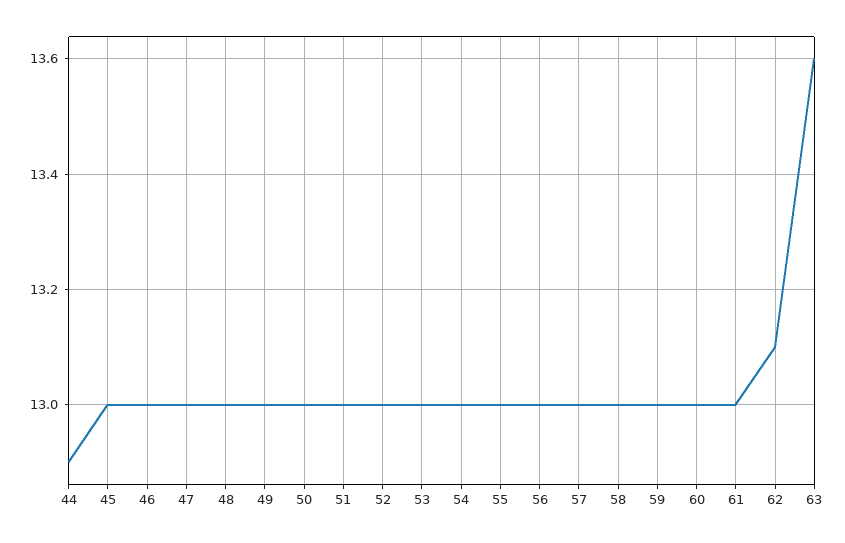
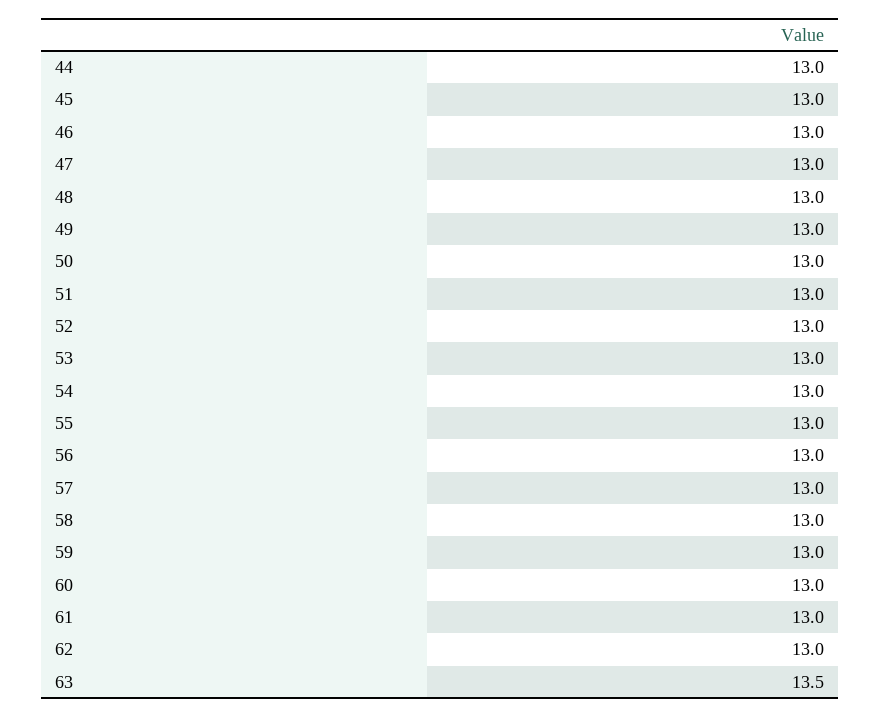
  {
-   "44": 12.9,
+   "44": 13,
    "45": 13,
    "46": 13,
    "47": 13,
    "48": 13,
    "49": 13,
    "50": 13,
    "51": 13,
    "52": 13,
    "53": 13,
    "54": 13,
    "55": 13,
    "56": 13,
    "57": 13,
    "58": 13,
    "59": 13,
    "60": 13,
    "61": 13,
-   "62": 13.1,
+   "62": 13,
-   "63": 13.6
+   "63": 13.5
  }

